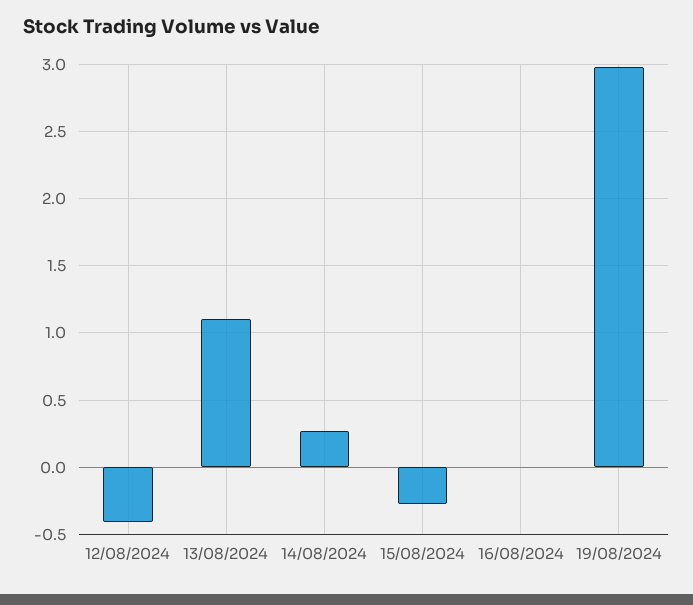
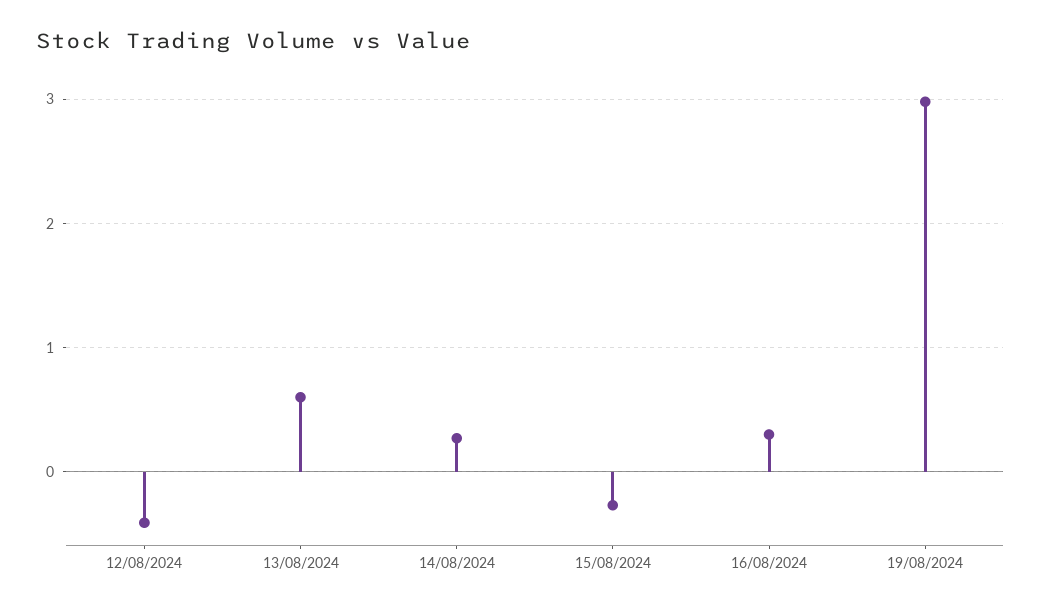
  {
    "12/08/2024": -0.4,
-   "13/08/2024": 1.1,
+   "13/08/2024": 0.6,
    "14/08/2024": 0.25,
    "15/08/2024": -0.25,
-   "16/08/2024": 0,
+   "16/08/2024": 0.3,
    "19/08/2024": 3
  }

